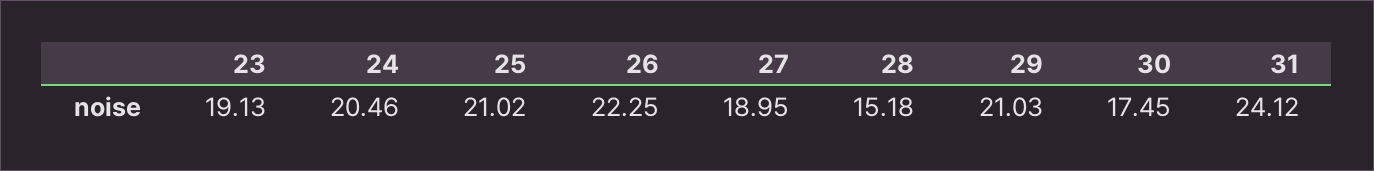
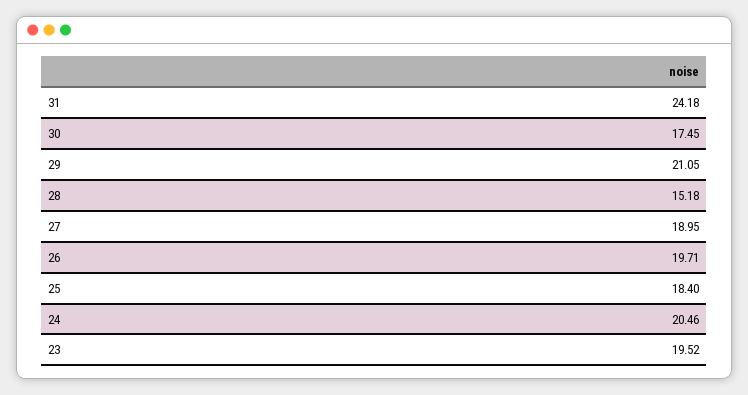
  {
-   "23": 19.13,
+   "23": 19.52,
    "24": 20.46,
-   "25": 21.02,
+   "25": 18.4,
-   "26": 22.25,
+   "26": 19.71,
    "27": 18.95,
    "28": 15.18,
-   "29": 21.03,
+   "29": 21.05,
    "30": 17.45,
-   "31": 24.12
+   "31": 24.18
  }

